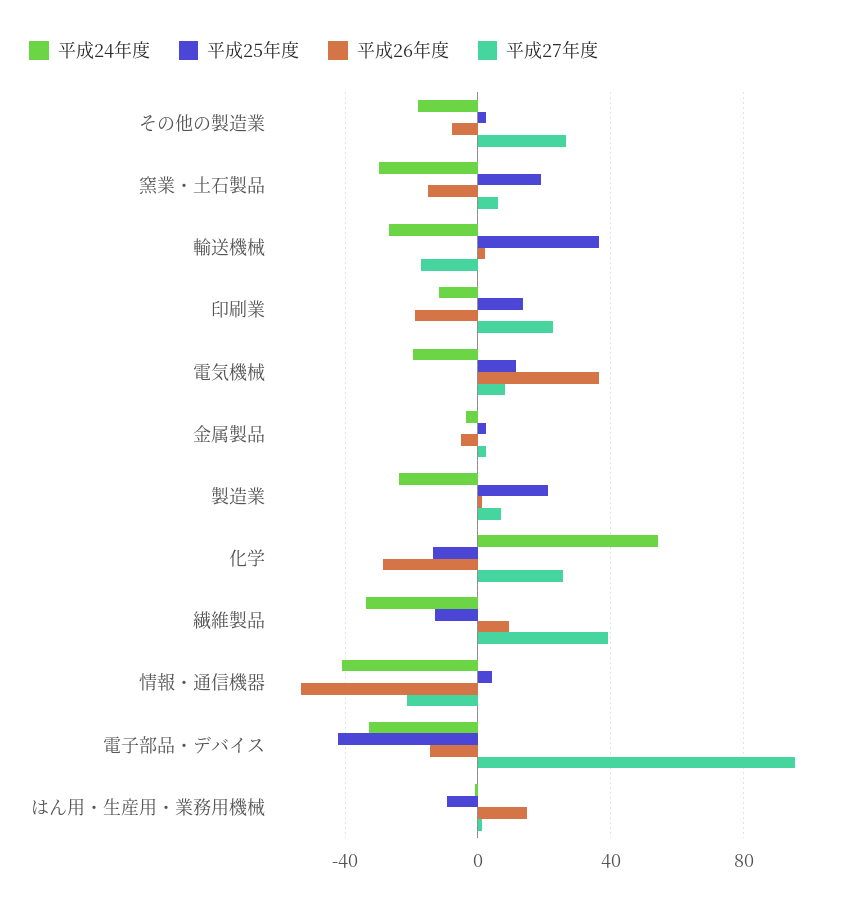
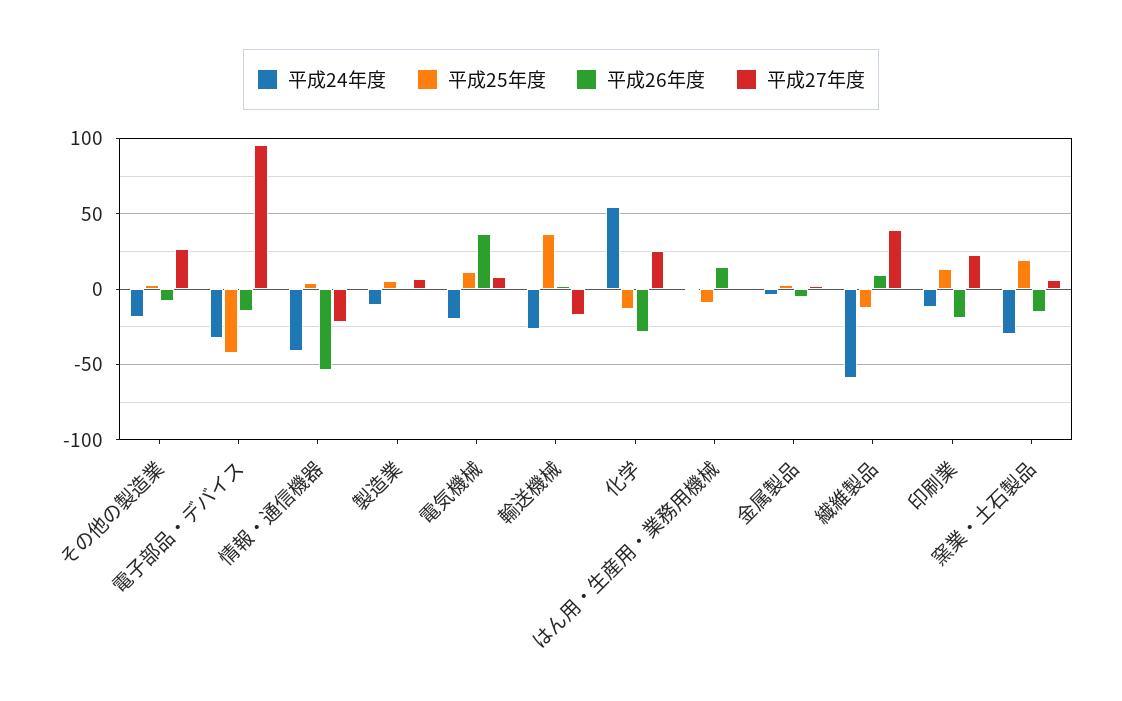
  {
    "平成24年度": {
      "その他の製造業": -20,
      "窯業・土石製品": -30,
      "輸送機械": -25,
      "印刷業": -10,
      "電気機械": -20,
      "金属製品": -5,
-     "製造業": -25,
+     "製造業": -10,
      "化学": 55,
-     "繊維製品": -35,
+     "繊維製品": -60,
      "情報・通信機器": -40,
      "電子部品・デバイス": -35,
      "はん用・生産用・業務用機械": 0
    },
    "平成25年度": {
      "その他の製造業": 0,
      "窯業・土石製品": 20,
      "輸送機械": 35,
      "印刷業": 15,
      "電気機械": 10,
      "金属製品": 5,
-     "製造業": 20,
+     "製造業": 5,
      "化学": -15,
      "繊維製品": -15,
      "情報・通信機器": 5,
      "電子部品・デバイス": -40,
      "はん用・生産用・業務用機械": -10
    },
    "平成26年度": {
      "その他の製造業": -10,
      "窯業・土石製品": -15,
      "輸送機械": 0,
      "印刷業": -20,
      "電気機械": 35,
      "金属製品": -5,
      "製造業": 0,
      "化学": -30,
      "繊維製品": 10,
      "情報・通信機器": -55,
      "電子部品・デバイス": -15,
      "はん用・生産用・業務用機械": 15
    },
    "平成27年度": {
      "その他の製造業": 25,
      "窯業・土石製品": 5,
      "輸送機械": -15,
      "印刷業": 25,
      "電気機械": 10,
      "金属製品": 0,
      "製造業": 5,
      "化学": 25,
      "繊維製品": 40,
      "情報・通信機器": -20,
      "電子部品・デバイス": 95,
      "はん用・生産用・業務用機械": 0
    }
  }

